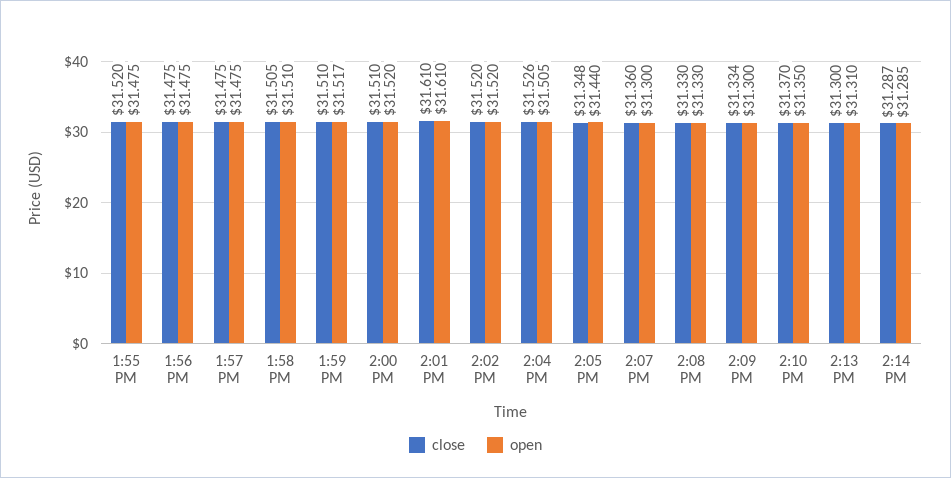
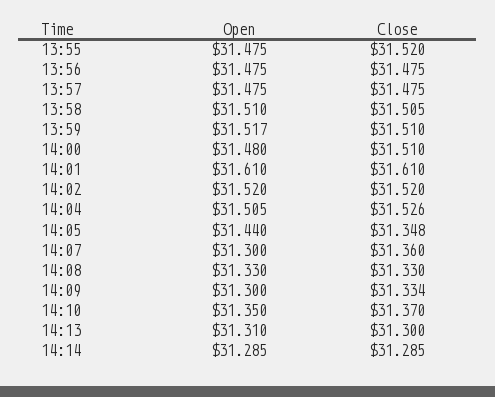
  {
    "close": {
      "1:55 PM": 31.52,
      "1:56 PM": 31.475,
      "1:57 PM": 31.475,
      "1:58 PM": 31.505,
      "1:59 PM": 31.51,
      "2:00 PM": 31.51,
      "2:01 PM": 31.61,
      "2:02 PM": 31.52,
      "2:04 PM": 31.526,
      "2:05 PM": 31.348,
      "2:07 PM": 31.36,
      "2:08 PM": 31.33,
      "2:09 PM": 31.334,
      "2:10 PM": 31.37,
      "2:13 PM": 31.3,
-     "2:14 PM": 31.287
+     "2:14 PM": 31.285
    },
    "open": {
      "1:55 PM": 31.475,
      "1:56 PM": 31.475,
      "1:57 PM": 31.475,
      "1:58 PM": 31.51,
      "1:59 PM": 31.517,
-     "2:00 PM": 31.52,
+     "2:00 PM": 31.48,
      "2:01 PM": 31.61,
      "2:02 PM": 31.52,
      "2:04 PM": 31.505,
      "2:05 PM": 31.44,
      "2:07 PM": 31.3,
      "2:08 PM": 31.33,
      "2:09 PM": 31.3,
      "2:10 PM": 31.35,
      "2:13 PM": 31.31,
      "2:14 PM": 31.285
    }
  }

